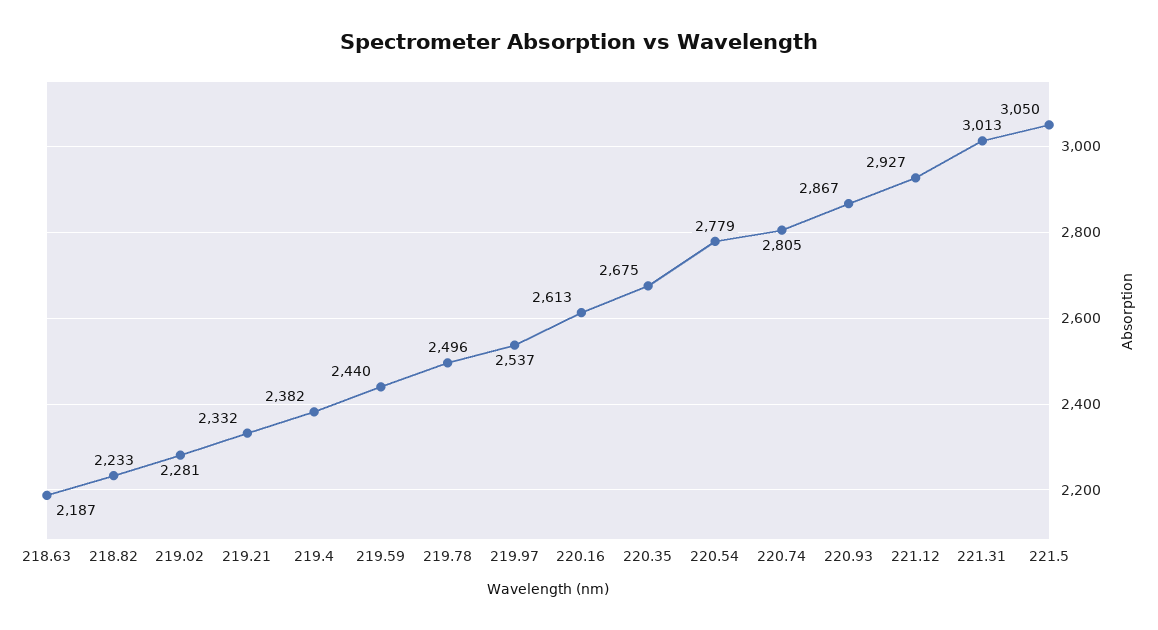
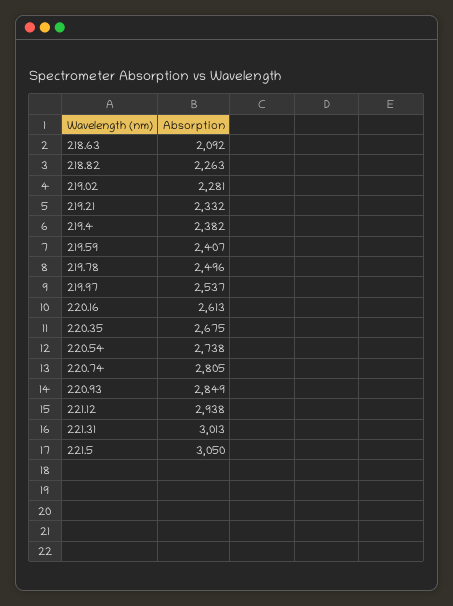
  {
-   "218.63": 2187,
+   "218.63": 2092,
-   "218.82": 2233,
+   "218.82": 2263,
    "219.02": 2281,
    "219.21": 2332,
    "219.4": 2382,
-   "219.59": 2440,
+   "219.59": 2407,
    "219.78": 2496,
    "219.97": 2537,
    "220.16": 2613,
    "220.35": 2675,
-   "220.54": 2779,
+   "220.54": 2738,
    "220.74": 2805,
-   "220.93": 2867,
+   "220.93": 2849,
-   "221.12": 2927,
+   "221.12": 2938,
    "221.31": 3013,
    "221.5": 3050
  }

